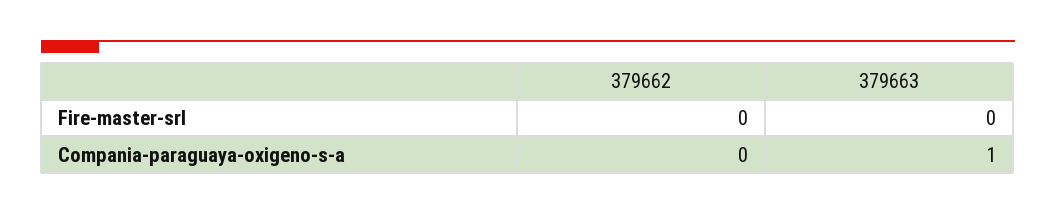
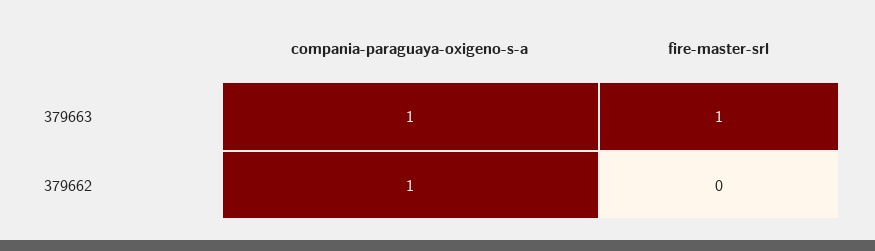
  {
    "379662": {
      "Fire-master-srl": 0,
-     "Compania-paraguaya-oxigeno-s-a": 0
+     "Compania-paraguaya-oxigeno-s-a": 1
    },
    "379663": {
-     "Fire-master-srl": 0,
+     "Fire-master-srl": 1,
      "Compania-paraguaya-oxigeno-s-a": 1
    }
  }

